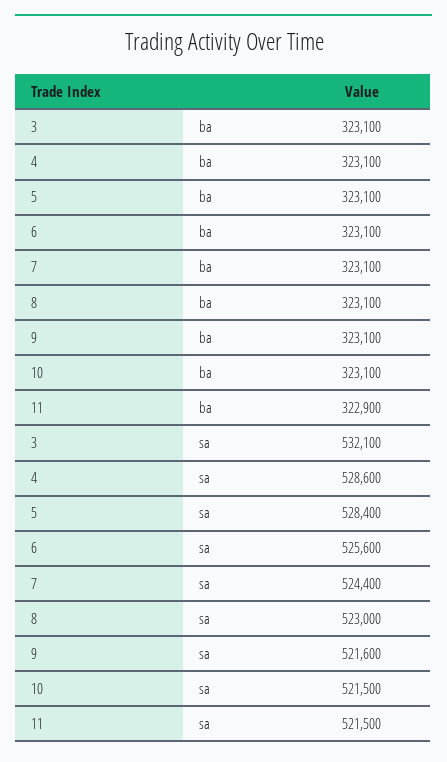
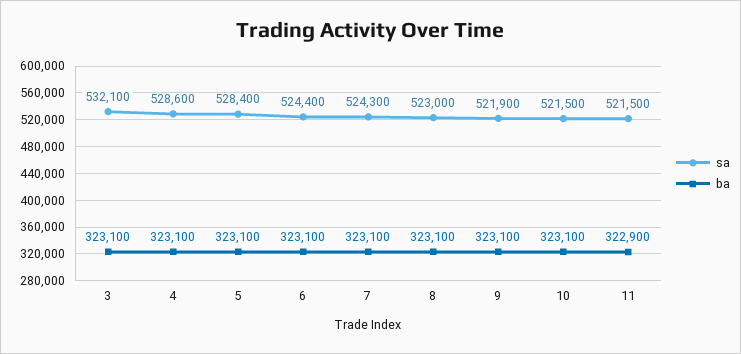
  {
    "ba": {
      "3": 323100,
      "4": 323100,
      "5": 323100,
      "6": 323100,
      "7": 323100,
      "8": 323100,
      "9": 323100,
      "10": 323100,
      "11": 322900
    },
    "sa": {
      "3": 532100,
      "4": 528600,
      "5": 528400,
-     "6": 525600,
+     "6": 524400,
-     "7": 524400,
+     "7": 524300,
      "8": 523000,
-     "9": 521600,
+     "9": 521900,
      "10": 521500,
      "11": 521500
    }
  }

